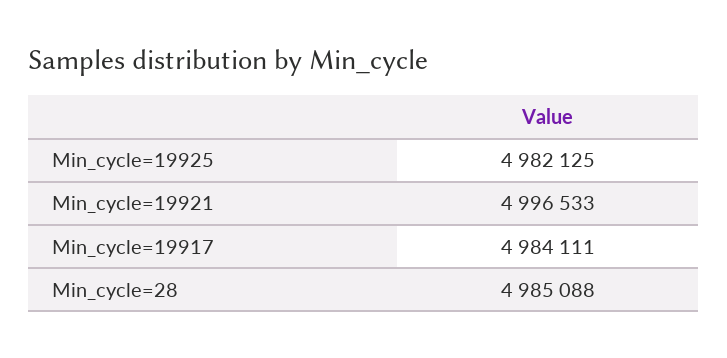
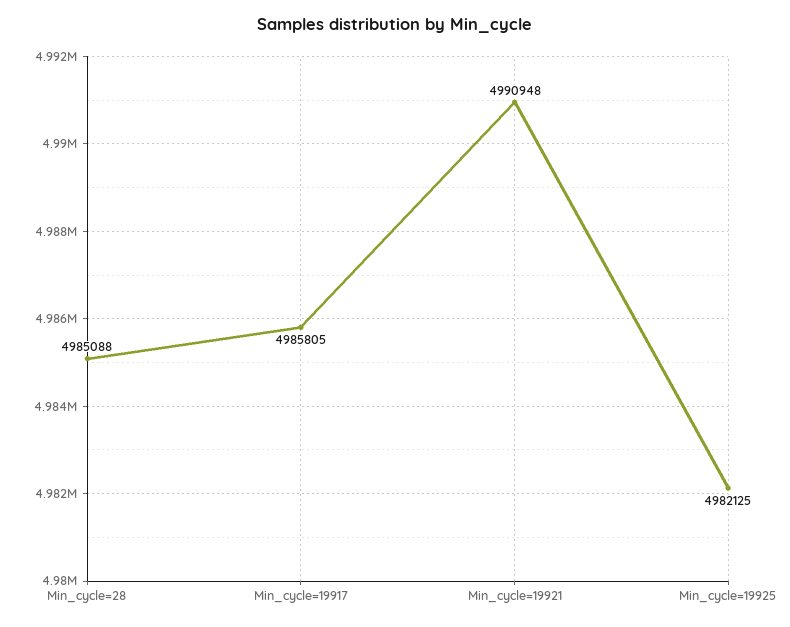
  {
    "Min_cycle=19925": 4982125,
-   "Min_cycle=19921": 4996533,
+   "Min_cycle=19921": 4990948,
-   "Min_cycle=19917": 4984111,
+   "Min_cycle=19917": 4985805,
    "Min_cycle=28": 4985088
  }

